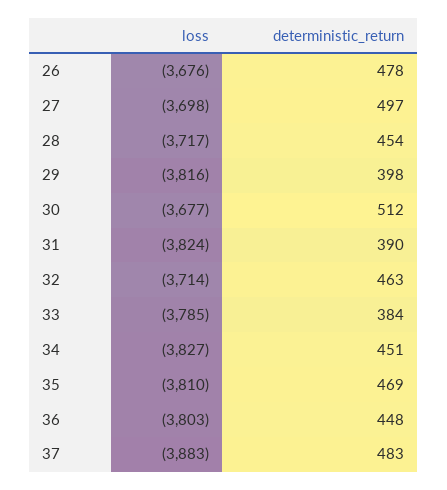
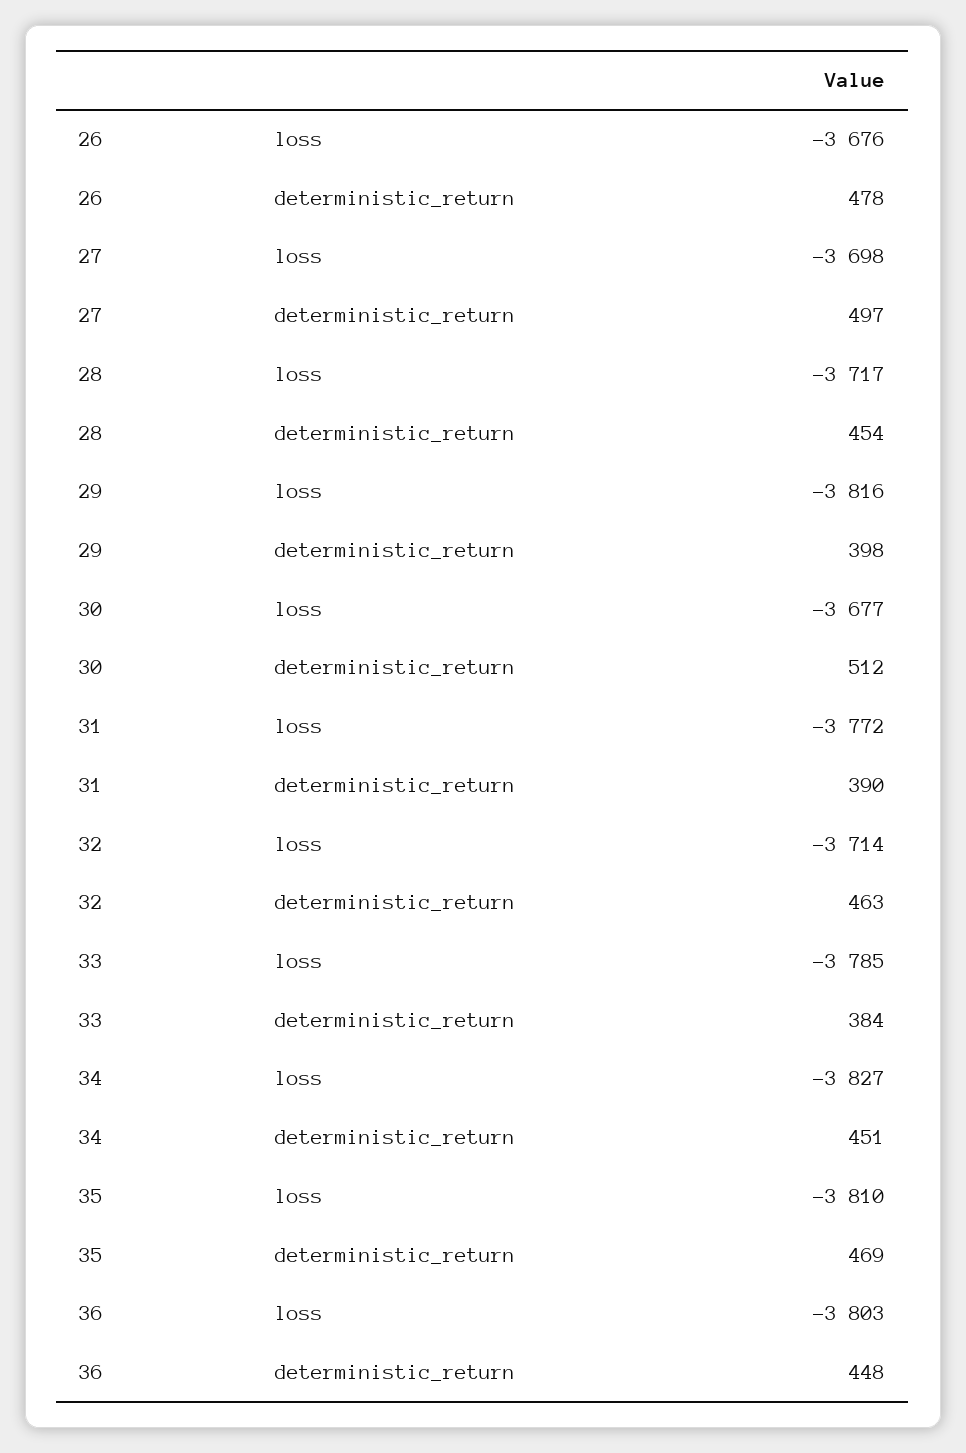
  {
    "loss": {
      "26": -3676,
      "27": -3698,
      "28": -3717,
      "29": -3816,
      "30": -3677,
-     "31": -3824,
+     "31": -3772,
      "32": -3714,
      "33": -3785,
      "34": -3827,
      "35": -3810,
-     "36": -3803,
+     "36": -3803
-     "37": -3883
    },
    "deterministic_return": {
      "26": 478,
      "27": 497,
      "28": 454,
      "29": 398,
      "30": 512,
      "31": 390,
      "32": 463,
      "33": 384,
      "34": 451,
      "35": 469,
-     "36": 448,
+     "36": 448
-     "37": 483
    }
  }

